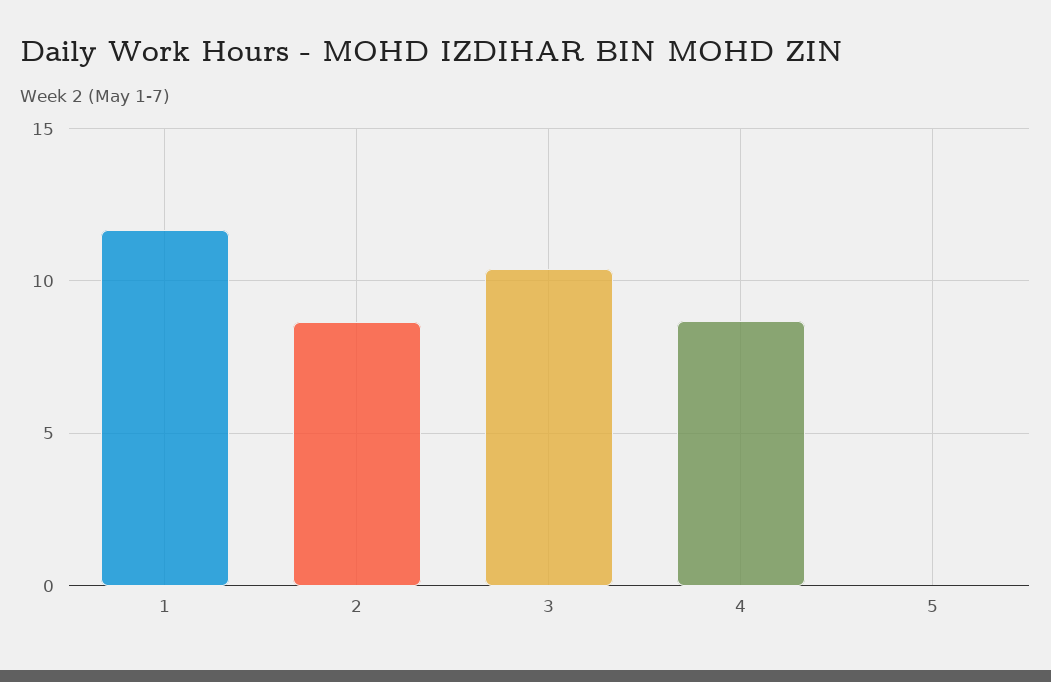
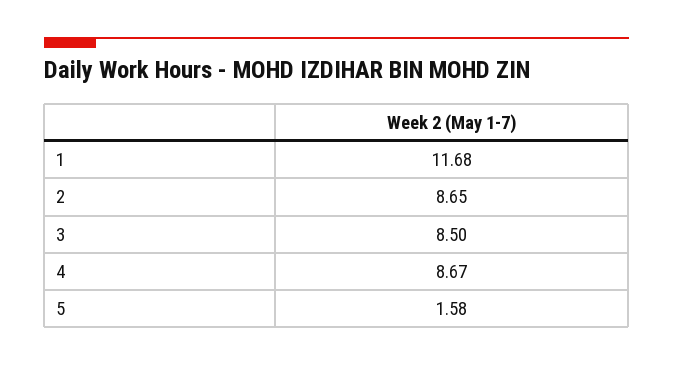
  {
    "1": 11.68,
    "2": 8.65,
-   "3": 10.5,
+   "3": 8.5,
    "4": 8.67,
-   "5": 0
+   "5": 1.58
  }

